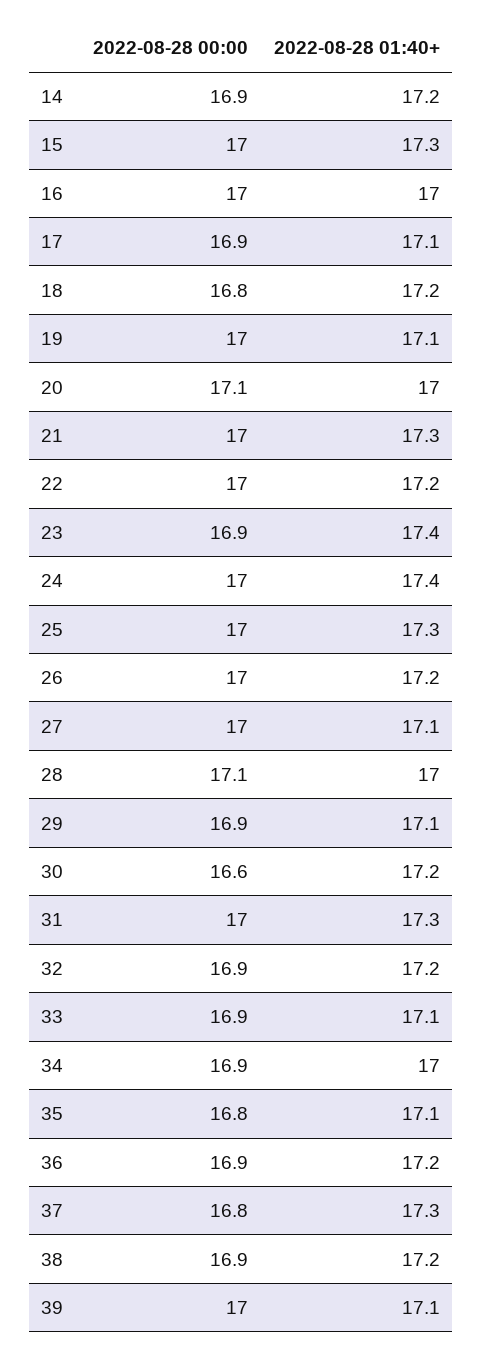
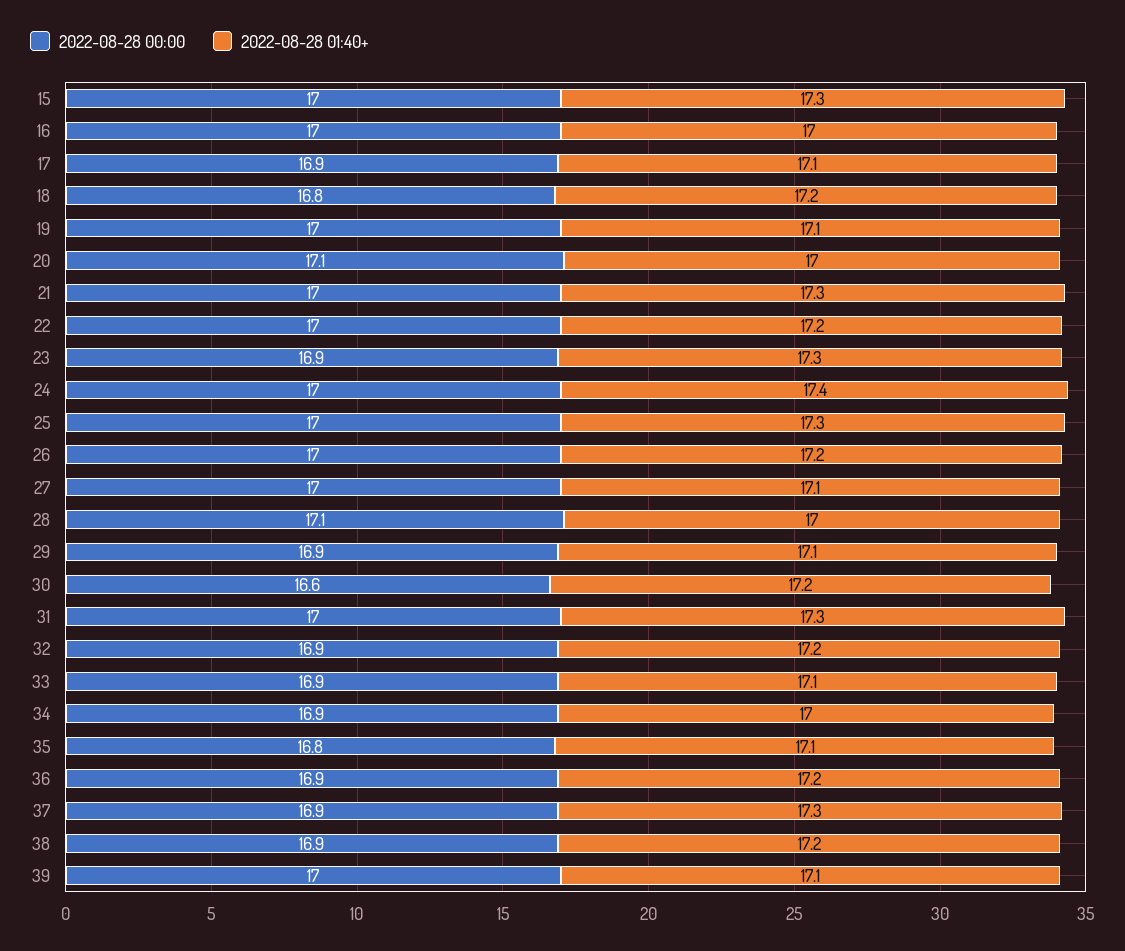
  {
    "2022-08-28 00:00": {
-     "14": 16.9,
      "15": 17,
      "16": 17,
      "17": 16.9,
      "18": 16.8,
      "19": 17,
      "20": 17.1,
      "21": 17,
      "22": 17,
      "23": 16.9,
      "24": 17,
      "25": 17,
      "26": 17,
      "27": 17,
      "28": 17.1,
      "29": 16.9,
      "30": 16.6,
      "31": 17,
      "32": 16.9,
      "33": 16.9,
      "34": 16.9,
      "35": 16.8,
      "36": 16.9,
-     "37": 16.8,
+     "37": 16.9,
      "38": 16.9,
      "39": 17
    },
    "2022-08-28 01:40+": {
-     "14": 17.2,
      "15": 17.3,
      "16": 17,
      "17": 17.1,
      "18": 17.2,
      "19": 17.1,
      "20": 17,
      "21": 17.3,
      "22": 17.2,
-     "23": 17.4,
+     "23": 17.3,
      "24": 17.4,
      "25": 17.3,
      "26": 17.2,
      "27": 17.1,
      "28": 17,
      "29": 17.1,
      "30": 17.2,
      "31": 17.3,
      "32": 17.2,
      "33": 17.1,
      "34": 17,
      "35": 17.1,
      "36": 17.2,
      "37": 17.3,
      "38": 17.2,
      "39": 17.1
    }
  }

